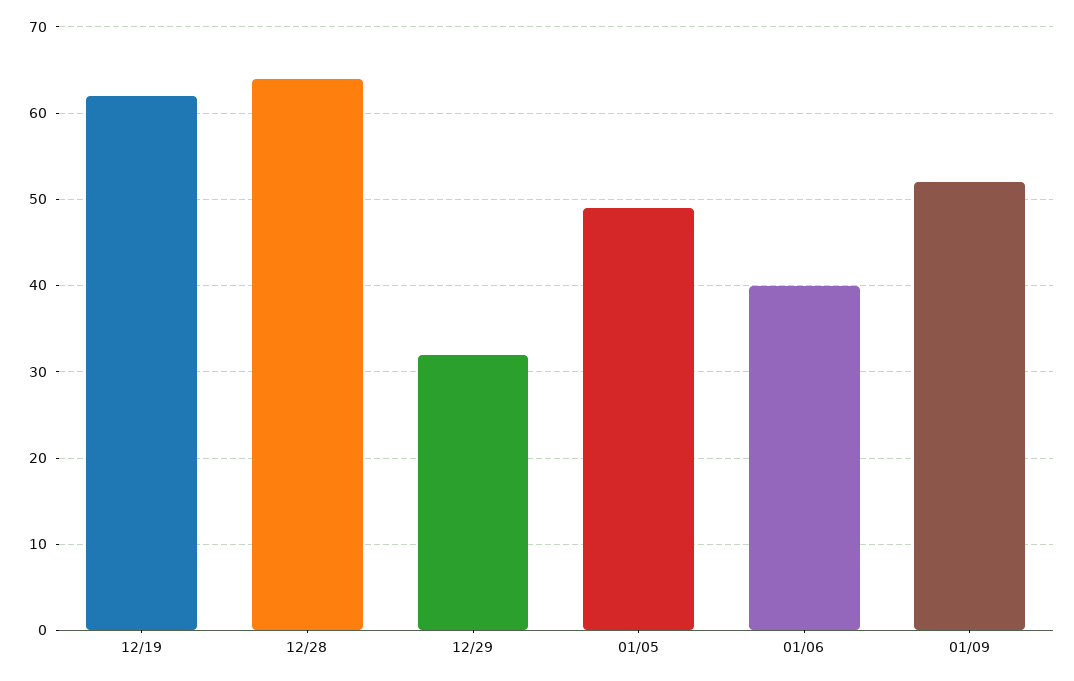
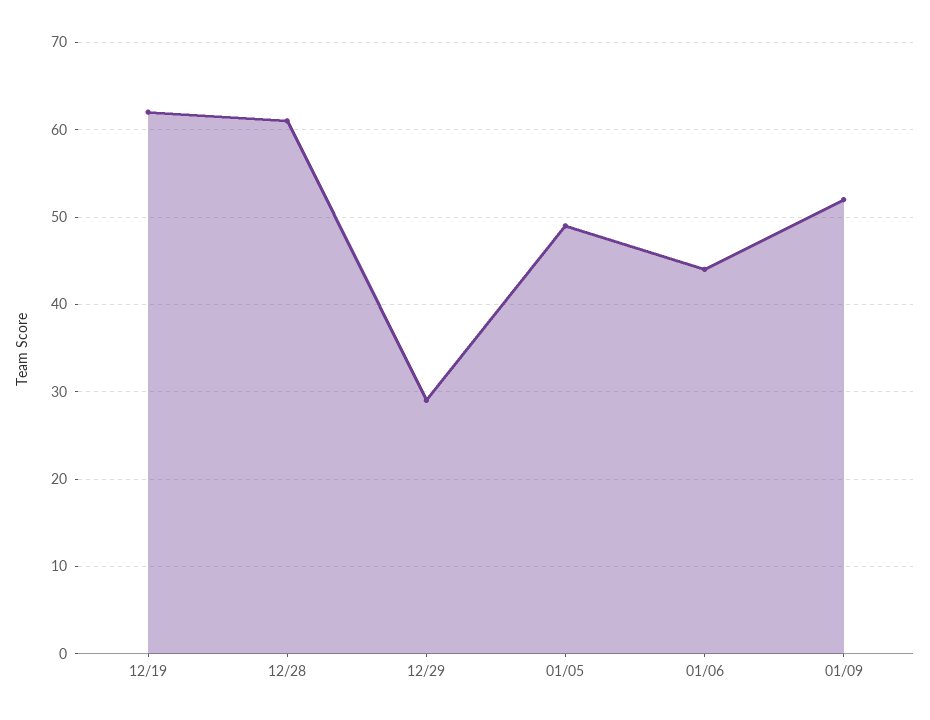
  {
    "12/19": 62,
-   "12/28": 64,
+   "12/28": 61,
-   "12/29": 32,
+   "12/29": 29,
    "01/05": 49,
-   "01/06": 40,
+   "01/06": 44,
    "01/09": 52
  }

